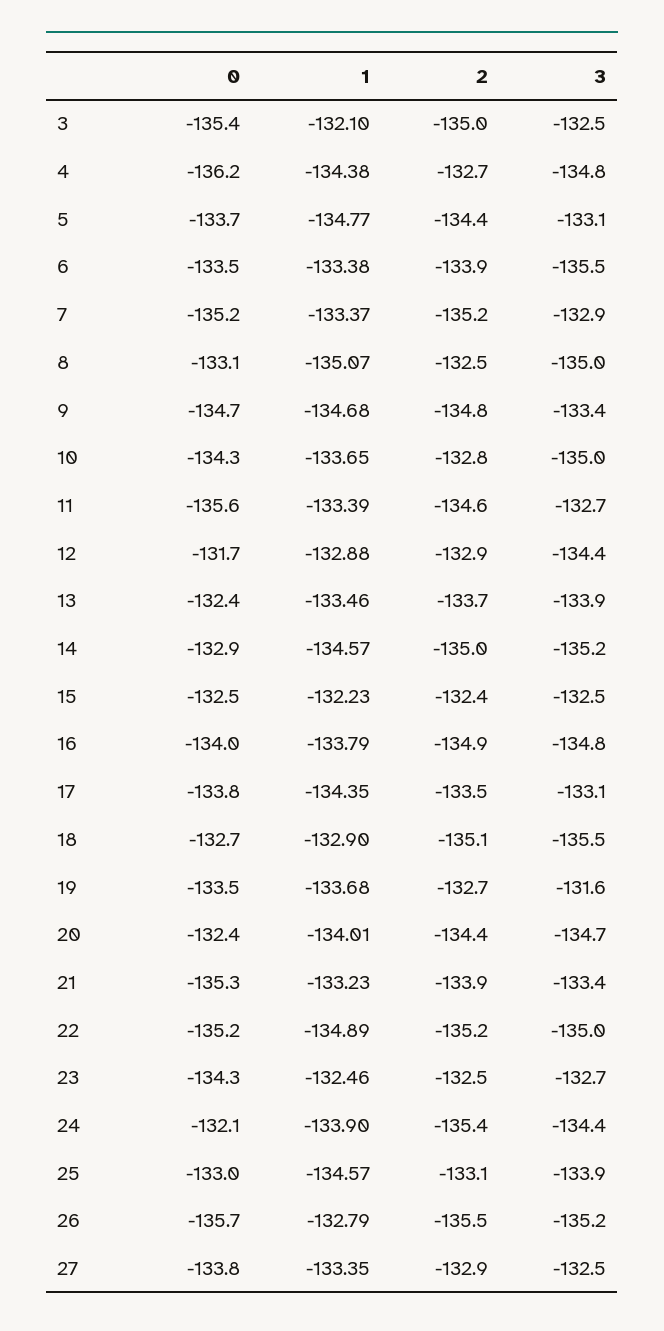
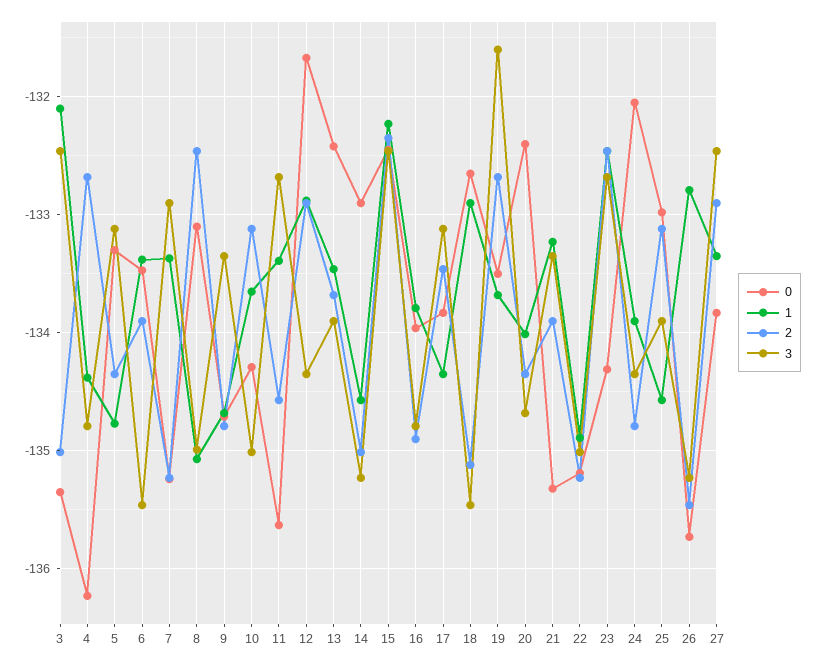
  {
    "0": {
      "3": -135.4,
      "4": -136.2,
-     "5": -133.7,
+     "5": -133.3,
      "6": -133.5,
      "7": -135.2,
      "8": -133.1,
      "9": -134.7,
      "10": -134.3,
      "11": -135.6,
      "12": -131.7,
      "13": -132.4,
      "14": -132.9,
      "15": -132.5,
      "16": -134,
      "17": -133.8,
      "18": -132.7,
      "19": -133.5,
      "20": -132.4,
      "21": -135.3,
      "22": -135.2,
      "23": -134.3,
      "24": -132.1,
      "25": -133,
      "26": -135.7,
      "27": -133.8
    },
    "1": {
      "3": -132.1,
      "4": -134.38,
      "5": -134.77,
      "6": -133.38,
      "7": -133.37,
      "8": -135.07,
      "9": -134.68,
      "10": -133.65,
      "11": -133.39,
      "12": -132.88,
      "13": -133.46,
      "14": -134.57,
      "15": -132.23,
      "16": -133.79,
      "17": -134.35,
      "18": -132.9,
      "19": -133.68,
      "20": -134.01,
      "21": -133.23,
      "22": -134.89,
      "23": -132.46,
      "24": -133.9,
      "25": -134.57,
      "26": -132.79,
      "27": -133.35
    },
    "2": {
      "3": -135,
      "4": -132.7,
      "5": -134.4,
      "6": -133.9,
      "7": -135.2,
      "8": -132.5,
      "9": -134.8,
-     "10": -132.8,
+     "10": -133.1,
      "11": -134.6,
      "12": -132.9,
      "13": -133.7,
      "14": -135,
      "15": -132.4,
      "16": -134.9,
      "17": -133.5,
      "18": -135.1,
      "19": -132.7,
      "20": -134.4,
      "21": -133.9,
      "22": -135.2,
      "23": -132.5,
-     "24": -135.4,
+     "24": -134.8,
      "25": -133.1,
      "26": -135.5,
      "27": -132.9
    },
    "3": {
      "3": -132.5,
      "4": -134.8,
      "5": -133.1,
      "6": -135.5,
      "7": -132.9,
      "8": -135,
      "9": -133.4,
      "10": -135,
      "11": -132.7,
      "12": -134.4,
      "13": -133.9,
      "14": -135.2,
      "15": -132.5,
      "16": -134.8,
      "17": -133.1,
      "18": -135.5,
      "19": -131.6,
      "20": -134.7,
      "21": -133.4,
      "22": -135,
      "23": -132.7,
      "24": -134.4,
      "25": -133.9,
      "26": -135.2,
      "27": -132.5
    }
  }

